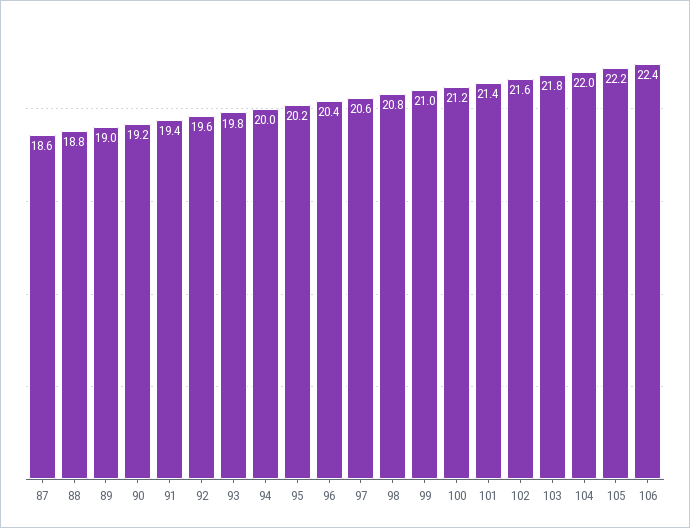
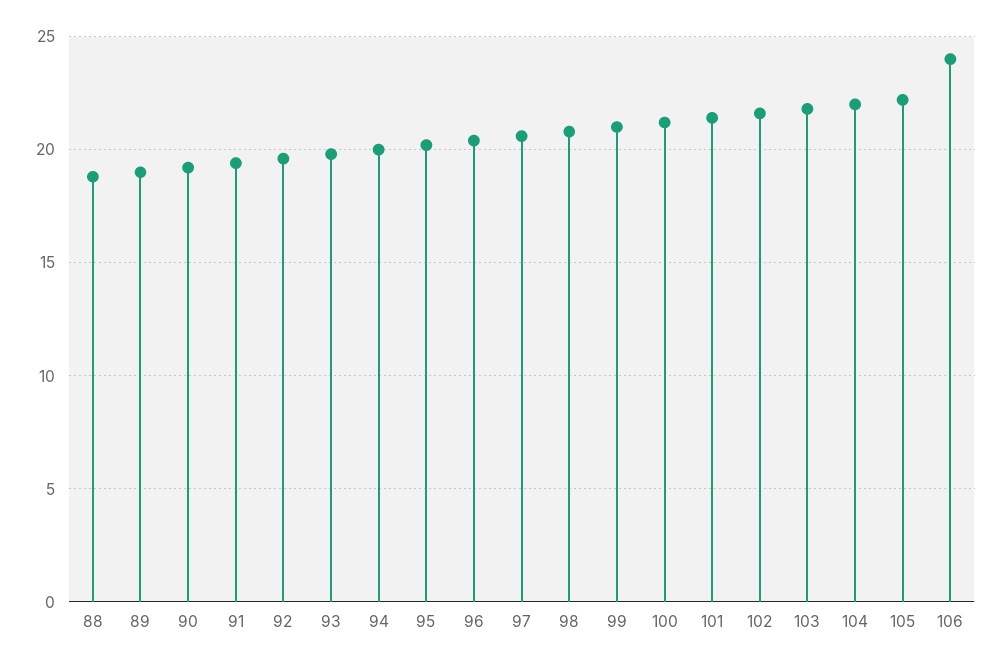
  {
-   "87": 18.6,
    "88": 18.8,
    "89": 19,
    "90": 19.2,
    "91": 19.4,
    "92": 19.6,
    "93": 19.8,
    "94": 20,
    "95": 20.2,
    "96": 20.4,
    "97": 20.6,
    "98": 20.8,
    "99": 21,
    "100": 21.2,
    "101": 21.4,
    "102": 21.6,
    "103": 21.8,
    "104": 22,
    "105": 22.2,
-   "106": 22.4
+   "106": 24
  }

